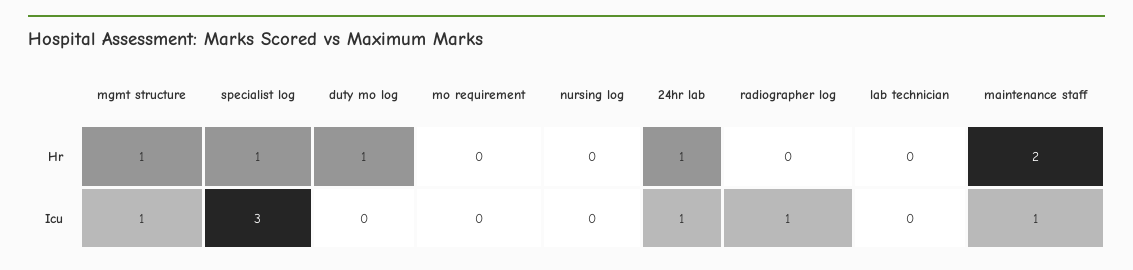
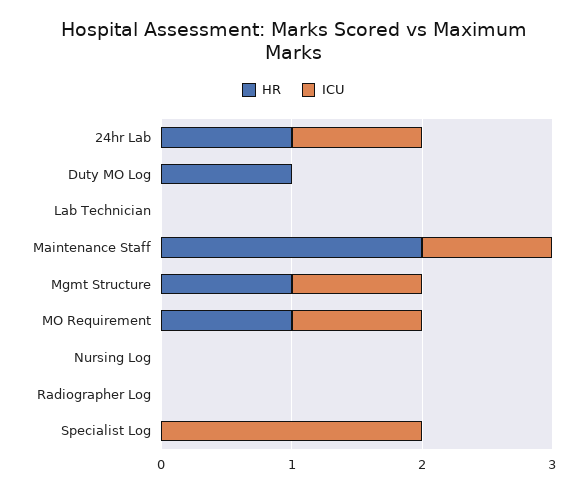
  {
    "Hr": {
      "mgmt structure": 1,
-     "specialist log": 1,
+     "specialist log": 0,
      "duty mo log": 1,
-     "mo requirement": 0,
+     "mo requirement": 1,
      "nursing log": 0,
      "24hr lab": 1,
      "radiographer log": 0,
      "lab technician": 0,
      "maintenance staff": 2
    },
    "Icu": {
      "mgmt structure": 1,
-     "specialist log": 3,
+     "specialist log": 2,
      "duty mo log": 0,
-     "mo requirement": 0,
+     "mo requirement": 1,
      "nursing log": 0,
      "24hr lab": 1,
-     "radiographer log": 1,
+     "radiographer log": 0,
      "lab technician": 0,
      "maintenance staff": 1
    }
  }

